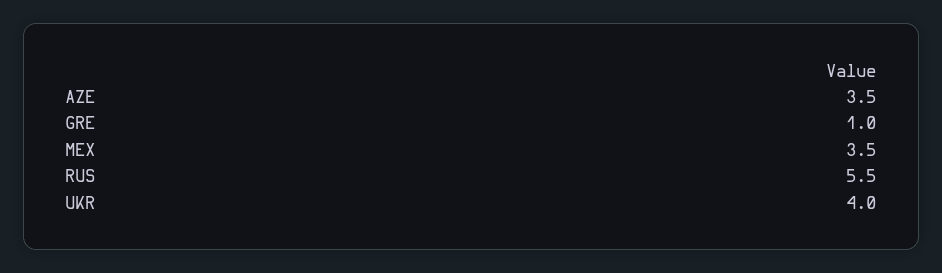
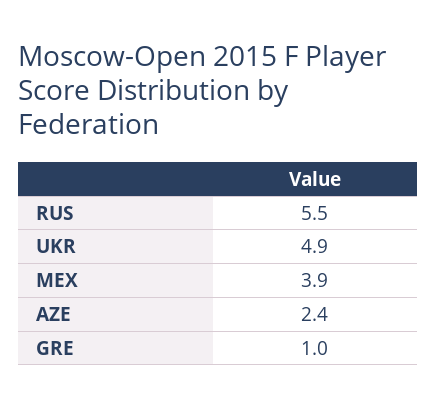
  {
-   "AZE": 3.5,
+   "AZE": 2.4,
    "GRE": 1,
-   "MEX": 3.5,
+   "MEX": 3.9,
    "RUS": 5.5,
-   "UKR": 4
+   "UKR": 4.9
  }

